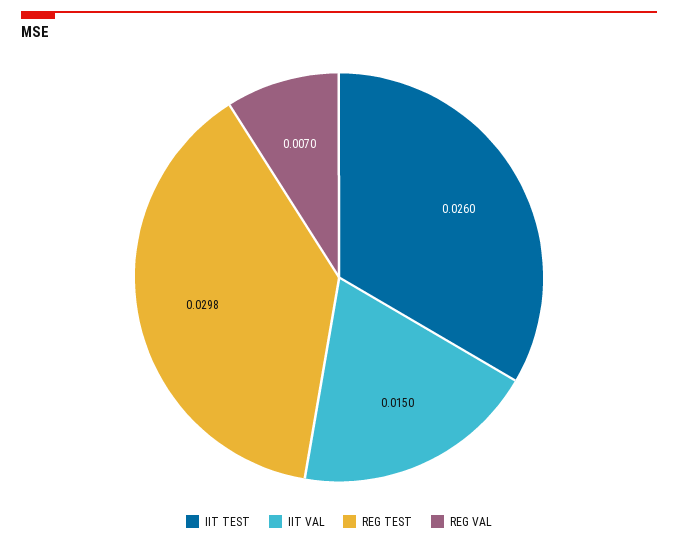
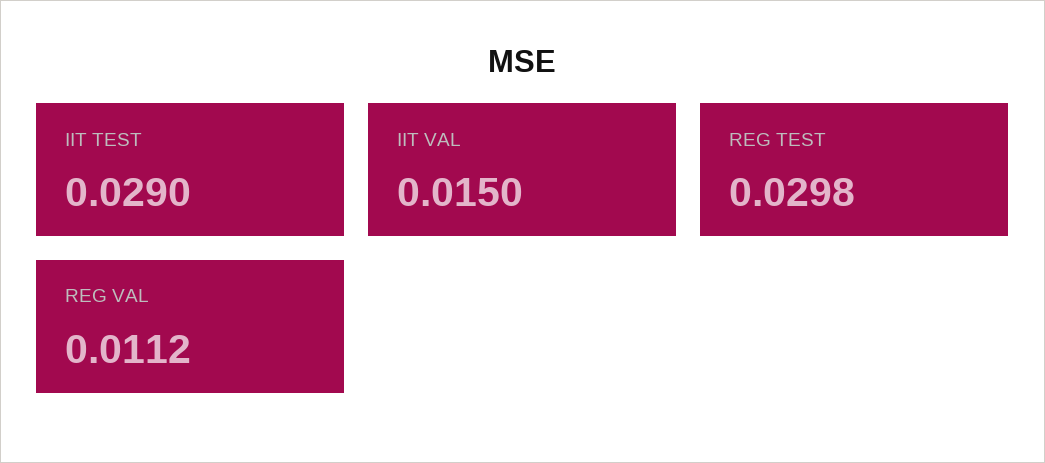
  {
-   "IIT TEST": 0.026,
+   "IIT TEST": 0.029,
    "IIT VAL": 0.015,
    "REG TEST": 0.0298,
-   "REG VAL": 0.007
+   "REG VAL": 0.0112
  }

